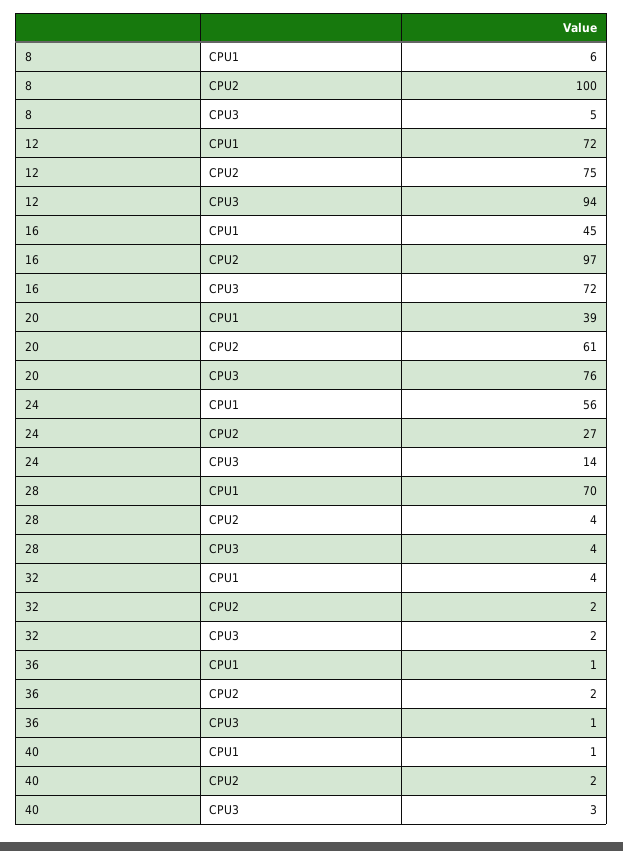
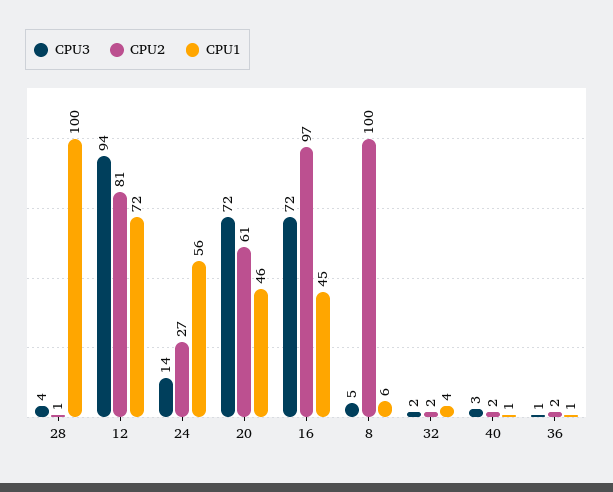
  {
    "CPU1": {
      "8": 6,
      "12": 72,
      "16": 45,
-     "20": 39,
+     "20": 46,
      "24": 56,
-     "28": 70,
+     "28": 100,
      "32": 4,
      "36": 1,
      "40": 1
    },
    "CPU2": {
      "8": 100,
-     "12": 75,
+     "12": 81,
      "16": 97,
      "20": 61,
      "24": 27,
-     "28": 4,
+     "28": 1,
      "32": 2,
      "36": 2,
      "40": 2
    },
    "CPU3": {
      "8": 5,
      "12": 94,
      "16": 72,
-     "20": 76,
+     "20": 72,
      "24": 14,
      "28": 4,
      "32": 2,
      "36": 1,
      "40": 3
    }
  }

